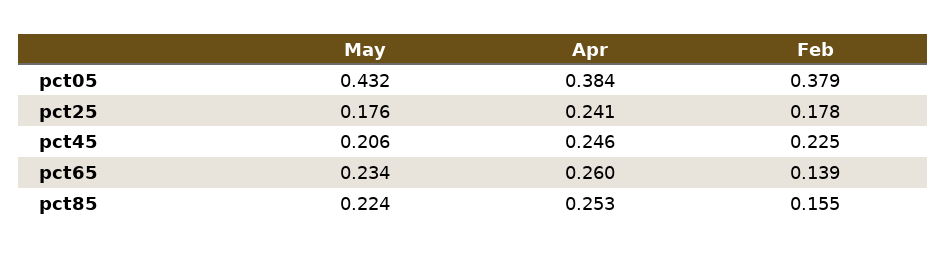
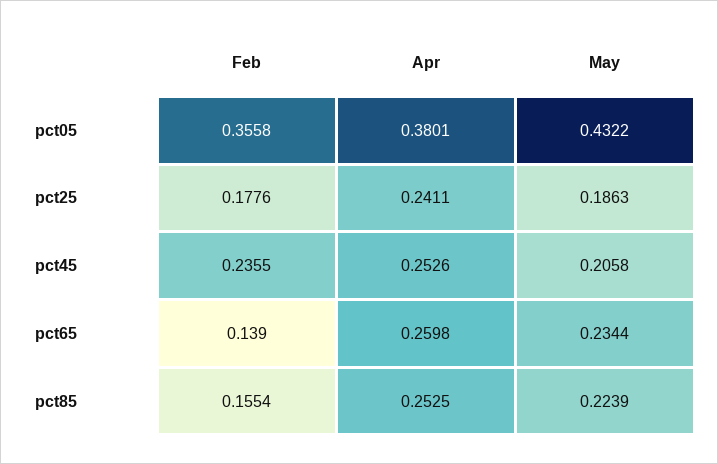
  {
    "May": {
      "pct05": 0.4322,
-     "pct25": 0.176,
+     "pct25": 0.1863,
      "pct45": 0.2058,
      "pct65": 0.2344,
      "pct85": 0.2239
    },
    "Apr": {
-     "pct05": 0.384,
+     "pct05": 0.3801,
      "pct25": 0.2411,
-     "pct45": 0.246,
+     "pct45": 0.2526,
      "pct65": 0.2598,
      "pct85": 0.2525
    },
    "Feb": {
-     "pct05": 0.379,
+     "pct05": 0.3558,
      "pct25": 0.1776,
-     "pct45": 0.225,
+     "pct45": 0.2355,
      "pct65": 0.139,
      "pct85": 0.1554
    }
  }

